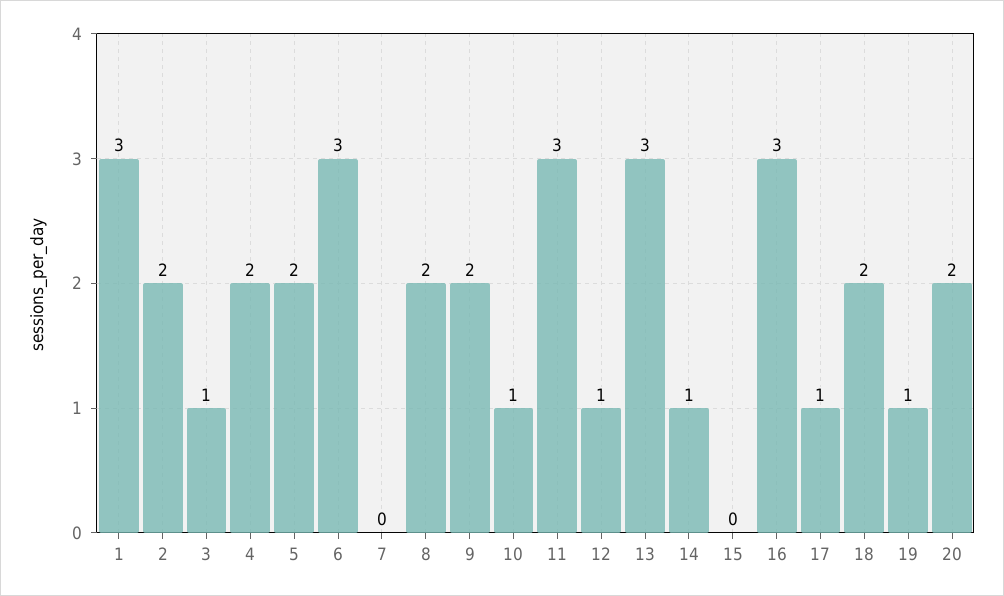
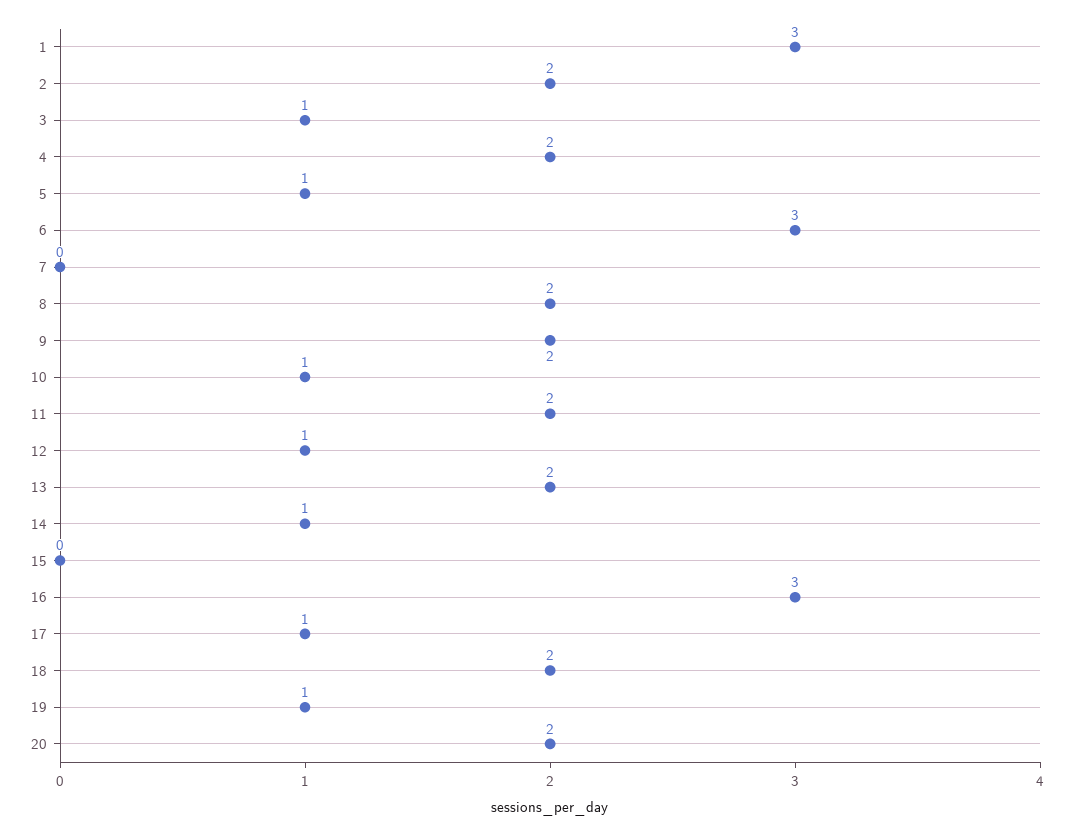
  {
    "1": 3,
    "2": 2,
    "3": 1,
    "4": 2,
-   "5": 2,
+   "5": 1,
    "6": 3,
    "7": 0,
    "8": 2,
    "9": 2,
    "10": 1,
-   "11": 3,
+   "11": 2,
    "12": 1,
-   "13": 3,
+   "13": 2,
    "14": 1,
    "15": 0,
    "16": 3,
    "17": 1,
    "18": 2,
    "19": 1,
    "20": 2
  }

